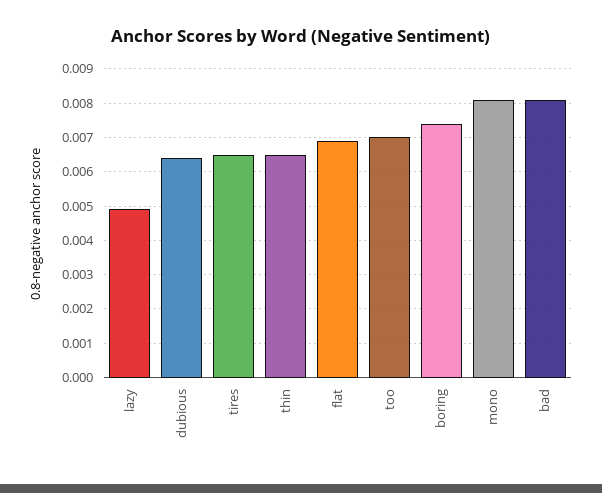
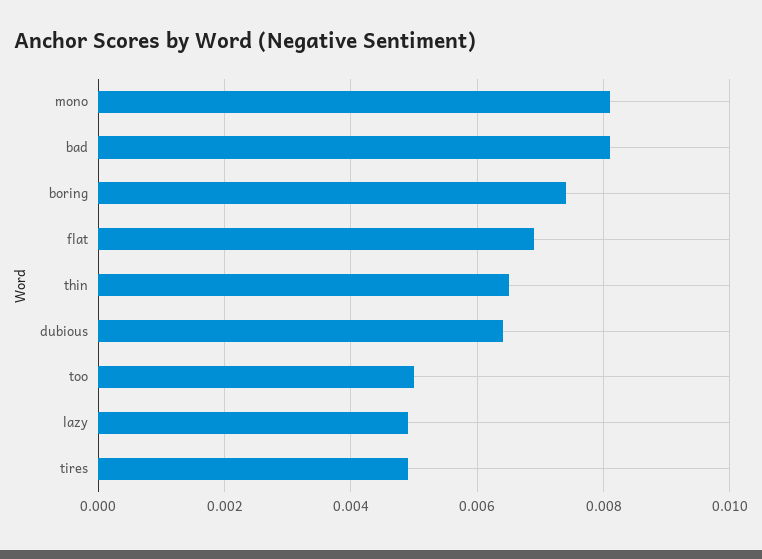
  {
    "lazy": 0.005,
    "dubious": 0.0065,
-   "tires": 0.0065,
+   "tires": 0.005,
    "thin": 0.0065,
    "flat": 0.007,
-   "too": 0.007,
+   "too": 0.005,
    "boring": 0.0075,
    "mono": 0.008,
    "bad": 0.008
  }

